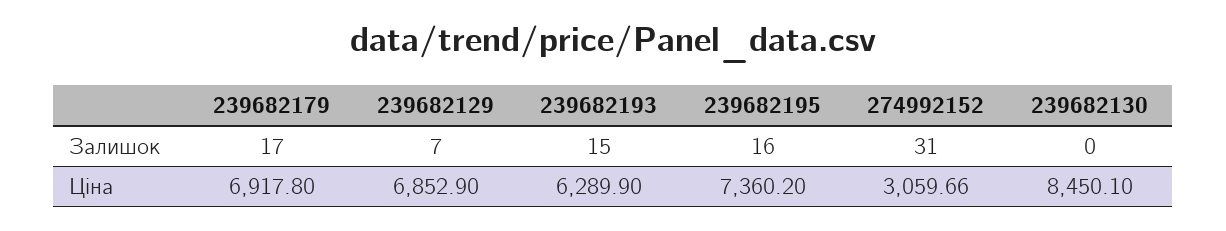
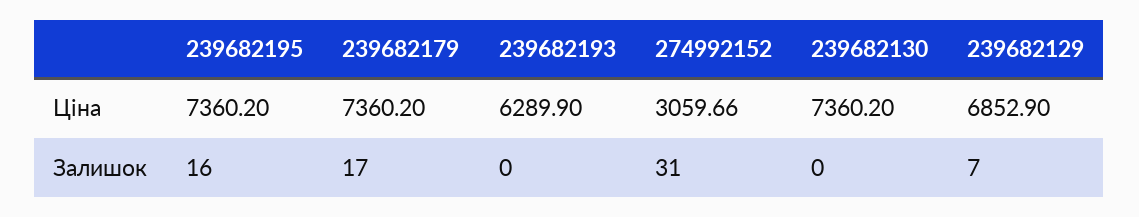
  {
    "239682179": {
      "Залишок": 17,
-     "Ціна": 6917.8
+     "Ціна": 7360.2
    },
    "239682129": {
      "Залишок": 7,
      "Ціна": 6852.9
    },
    "239682193": {
-     "Залишок": 15,
+     "Залишок": 0,
      "Ціна": 6289.9
    },
    "239682195": {
      "Залишок": 16,
      "Ціна": 7360.2
    },
    "274992152": {
      "Залишок": 31,
      "Ціна": 3059.66
    },
    "239682130": {
      "Залишок": 0,
-     "Ціна": 8450.1
+     "Ціна": 7360.2
    }
  }

